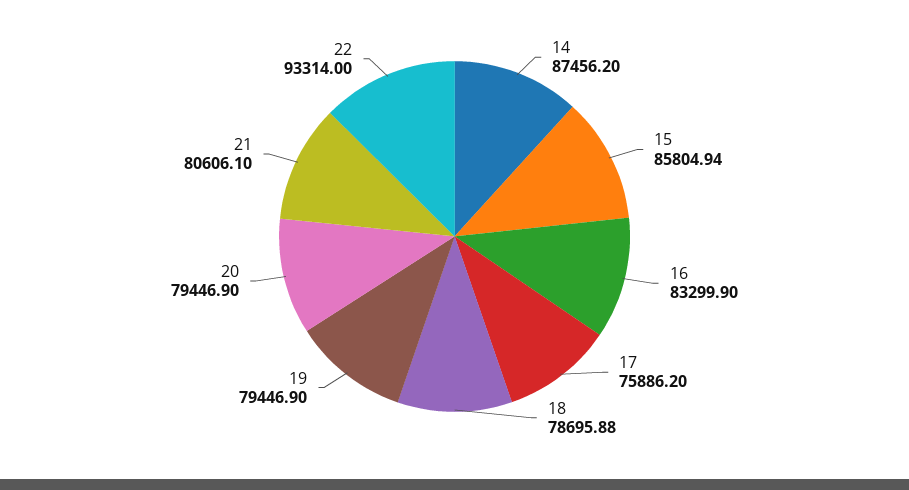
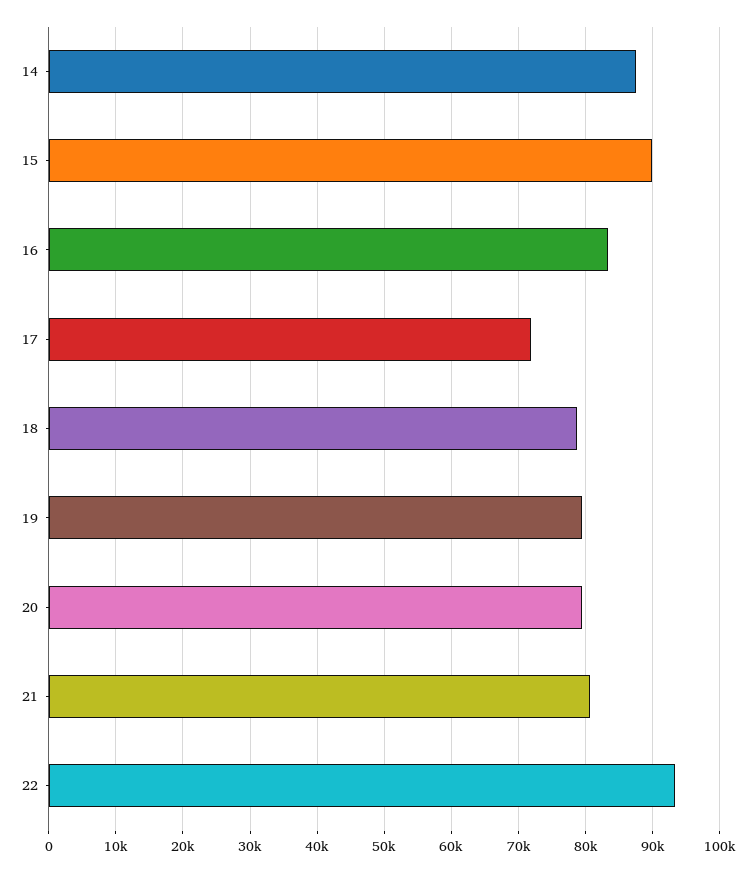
  {
    "14": 87456.2,
-   "15": 85804.94,
+   "15": 90000,
    "16": 83299.9,
-   "17": 75886.2,
+   "17": 72000,
    "18": 78695.88,
    "19": 79446.9,
    "20": 79446.9,
    "21": 80606.1,
    "22": 93314
  }

